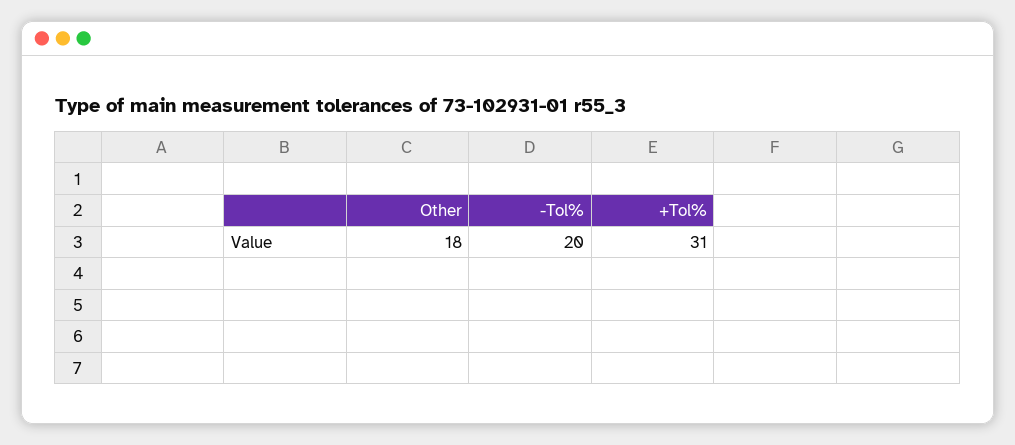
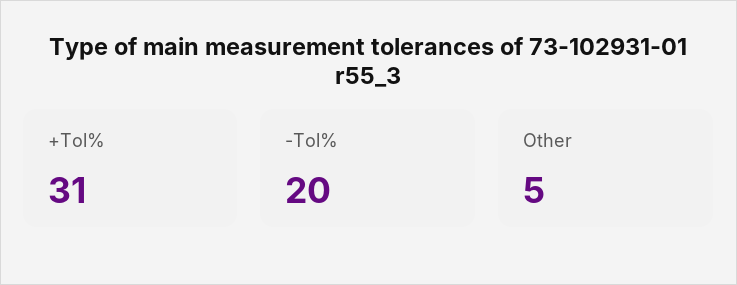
  {
-   "Other": 18,
+   "Other": 5,
    "-Tol%": 20,
    "+Tol%": 31
  }

